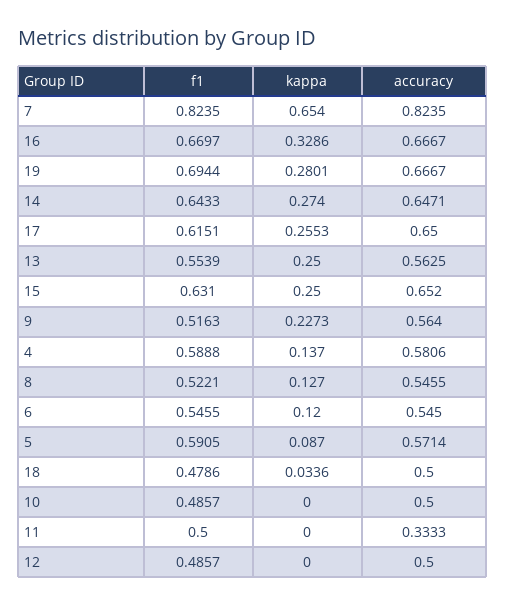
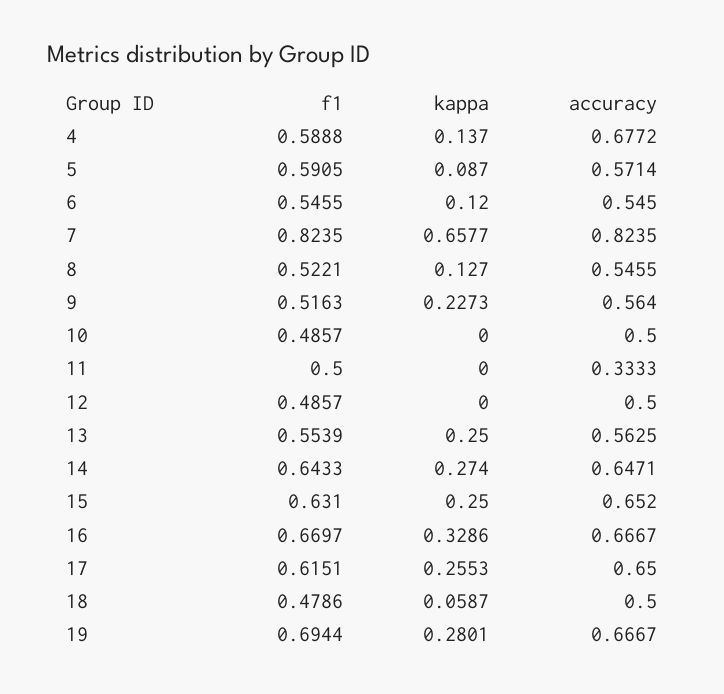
  {
    "f1": {
      "7": 0.8235,
      "16": 0.6697,
      "19": 0.6944,
      "14": 0.6433,
      "17": 0.6151,
      "13": 0.5539,
      "15": 0.631,
      "9": 0.5163,
      "4": 0.5888,
      "8": 0.5221,
      "6": 0.5455,
      "5": 0.5905,
      "18": 0.4786,
      "10": 0.4857,
      "11": 0.5,
      "12": 0.4857
    },
    "kappa": {
-     "7": 0.654,
+     "7": 0.6577,
      "16": 0.3286,
      "19": 0.2801,
      "14": 0.274,
      "17": 0.2553,
      "13": 0.25,
      "15": 0.25,
      "9": 0.2273,
      "4": 0.137,
      "8": 0.127,
      "6": 0.12,
      "5": 0.087,
-     "18": 0.0336,
+     "18": 0.0587,
      "10": 0,
      "11": 0,
      "12": 0
    },
    "accuracy": {
      "7": 0.8235,
      "16": 0.6667,
      "19": 0.6667,
      "14": 0.6471,
      "17": 0.65,
      "13": 0.5625,
      "15": 0.652,
      "9": 0.564,
-     "4": 0.5806,
+     "4": 0.6772,
      "8": 0.5455,
      "6": 0.545,
      "5": 0.5714,
      "18": 0.5,
      "10": 0.5,
      "11": 0.3333,
      "12": 0.5
    }
  }

